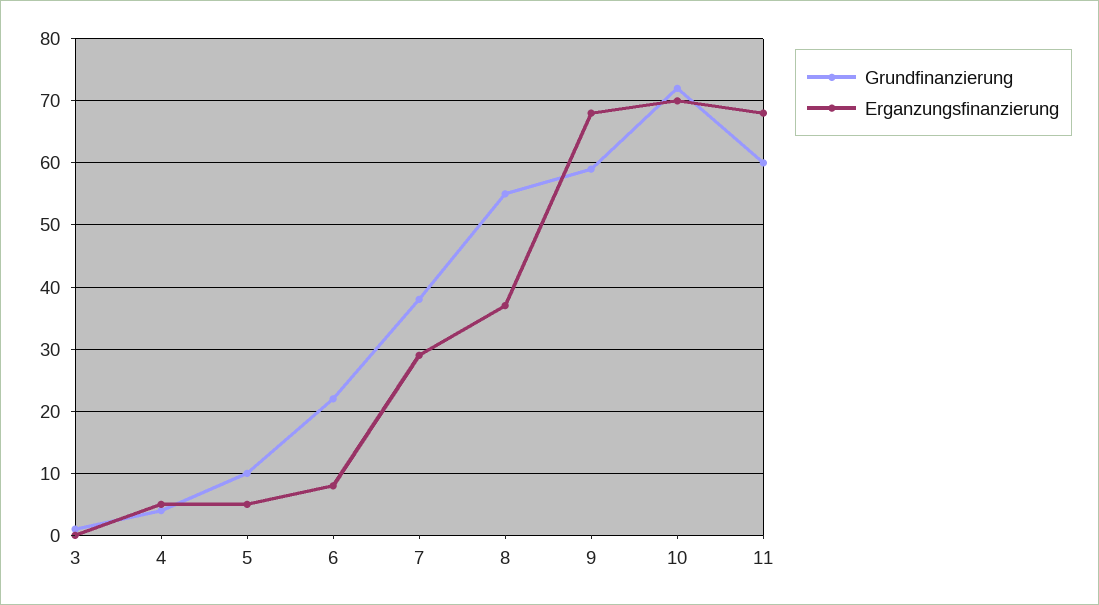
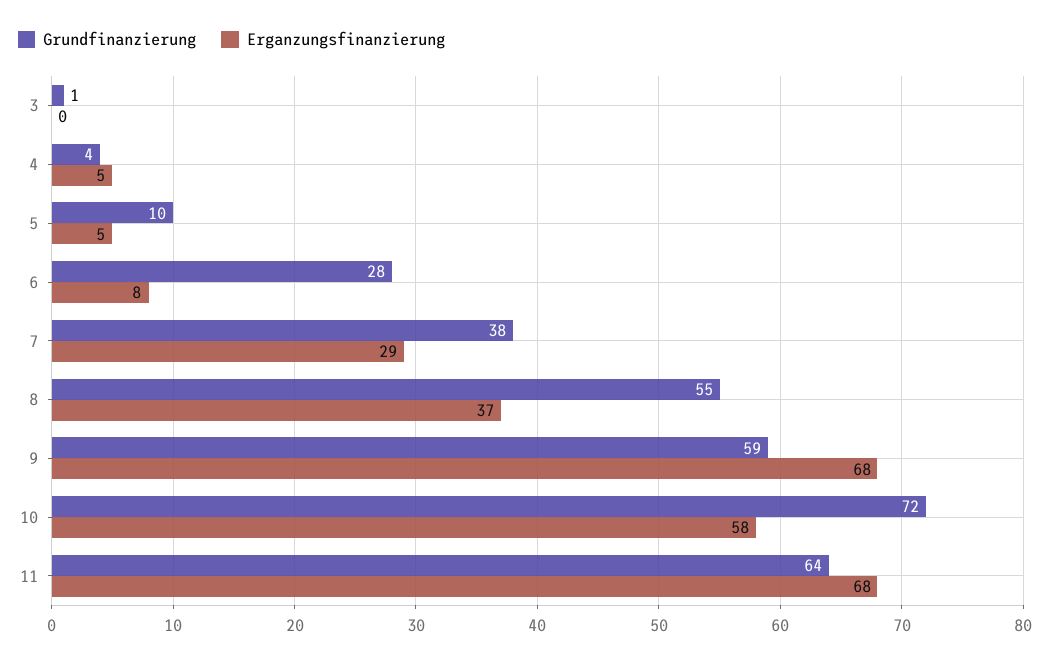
  {
    "Grundfinanzierung": {
      "3": 1,
      "4": 4,
      "5": 10,
-     "6": 22,
+     "6": 28,
      "7": 38,
      "8": 55,
      "9": 59,
      "10": 72,
-     "11": 60
+     "11": 64
    },
    "Erganzungsfinanzierung": {
      "3": 0,
      "4": 5,
      "5": 5,
      "6": 8,
      "7": 29,
      "8": 37,
      "9": 68,
-     "10": 70,
+     "10": 58,
      "11": 68
    }
  }

